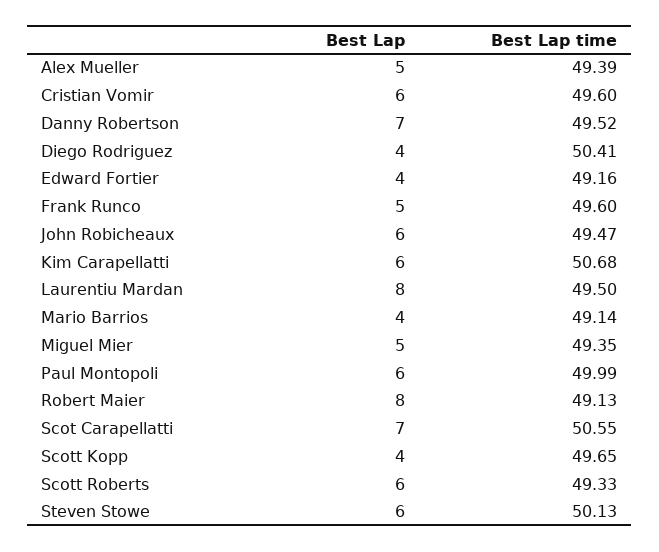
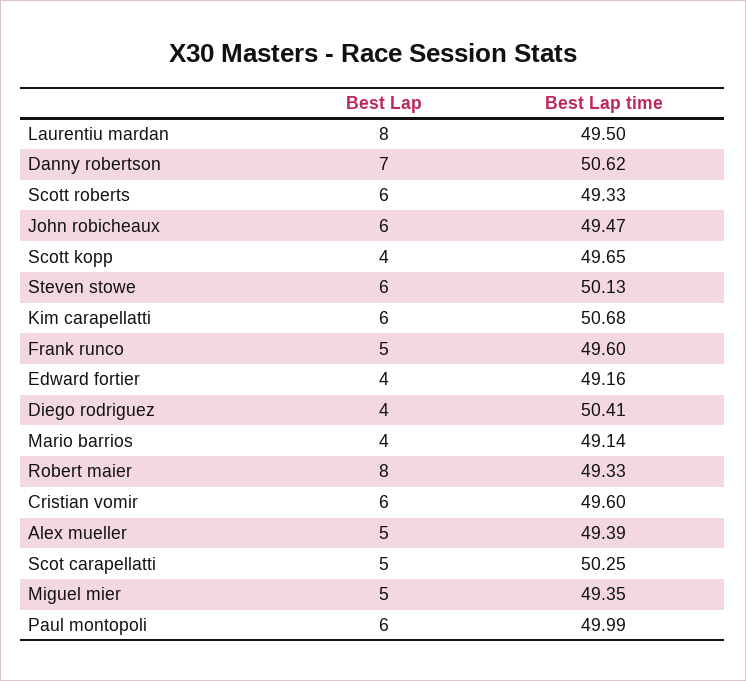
  {
    "Best Lap": {
      "Alex Mueller": 5,
      "Cristian Vomir": 6,
      "Danny Robertson": 7,
      "Diego Rodriguez": 4,
      "Edward Fortier": 4,
      "Frank Runco": 5,
      "John Robicheaux": 6,
      "Kim Carapellatti": 6,
      "Laurentiu Mardan": 8,
      "Mario Barrios": 4,
      "Miguel Mier": 5,
      "Paul Montopoli": 6,
      "Robert Maier": 8,
-     "Scot Carapellatti": 7,
+     "Scot Carapellatti": 5,
      "Scott Kopp": 4,
      "Scott Roberts": 6,
      "Steven Stowe": 6
    },
    "Best Lap time": {
      "Alex Mueller": 49.39,
      "Cristian Vomir": 49.6,
-     "Danny Robertson": 49.52,
+     "Danny Robertson": 50.62,
      "Diego Rodriguez": 50.41,
      "Edward Fortier": 49.16,
      "Frank Runco": 49.6,
      "John Robicheaux": 49.47,
      "Kim Carapellatti": 50.68,
      "Laurentiu Mardan": 49.5,
      "Mario Barrios": 49.14,
      "Miguel Mier": 49.35,
      "Paul Montopoli": 49.99,
-     "Robert Maier": 49.13,
+     "Robert Maier": 49.33,
-     "Scot Carapellatti": 50.55,
+     "Scot Carapellatti": 50.25,
      "Scott Kopp": 49.65,
      "Scott Roberts": 49.33,
      "Steven Stowe": 50.13
    }
  }

